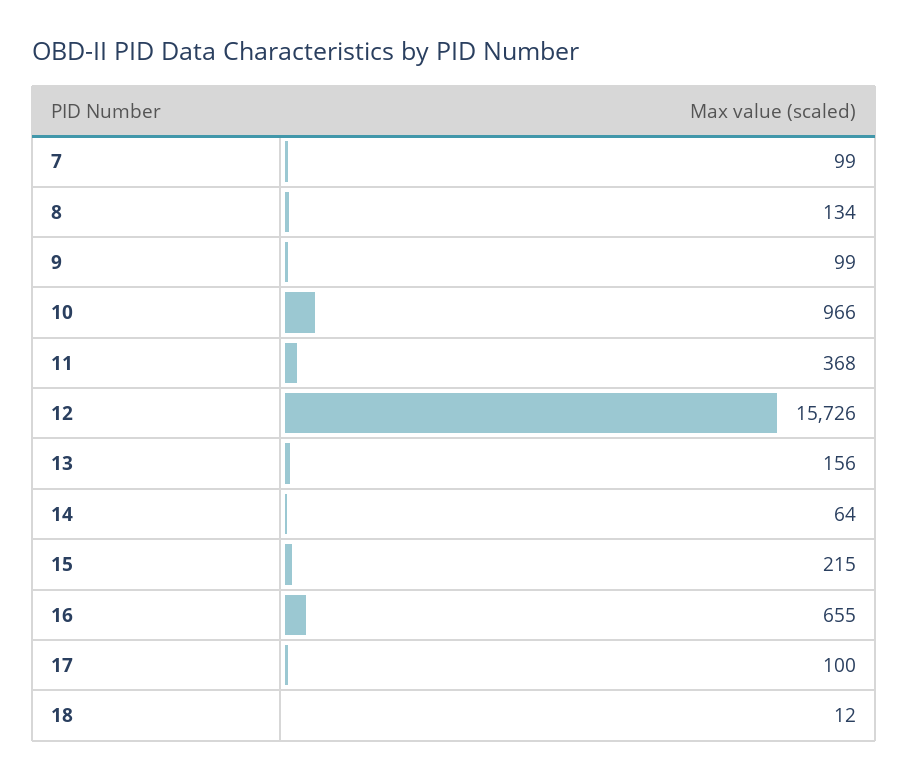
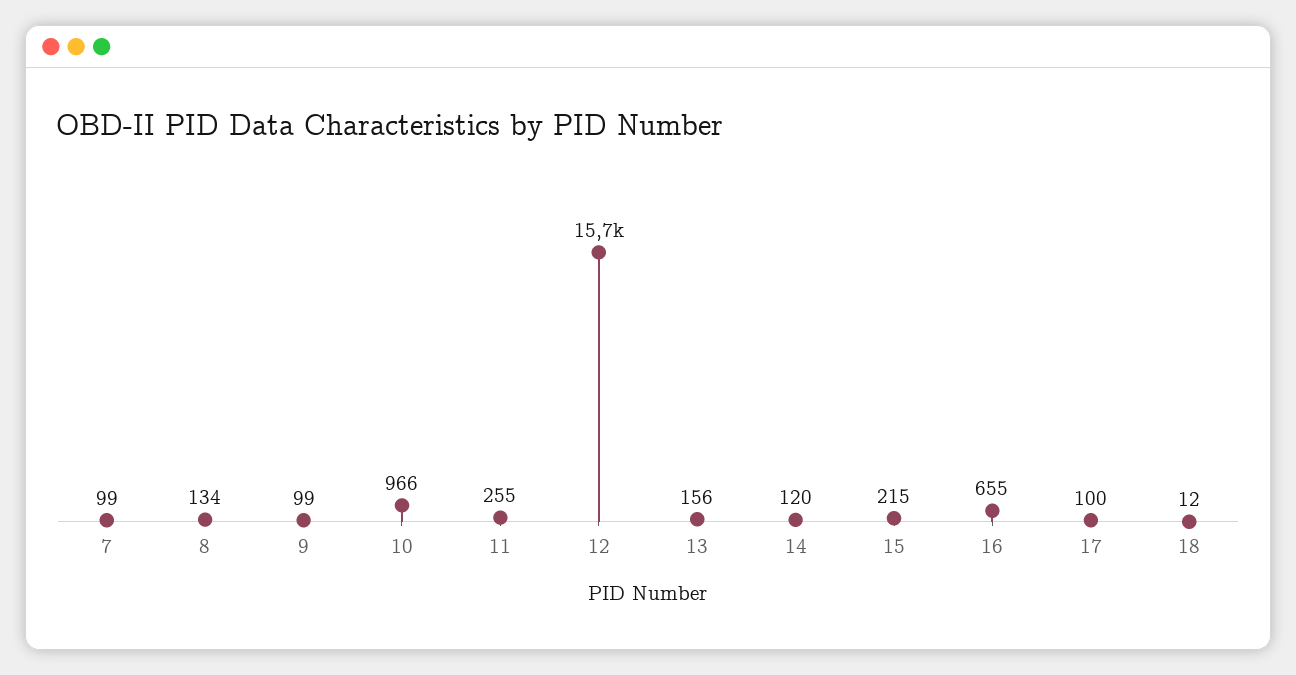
  {
    "7": 99,
    "8": 134,
    "9": 99,
    "10": 966,
-   "11": 368,
+   "11": 255,
    "12": 15726,
    "13": 156,
-   "14": 64,
+   "14": 120,
    "15": 215,
    "16": 655,
    "17": 100,
    "18": 12
  }

